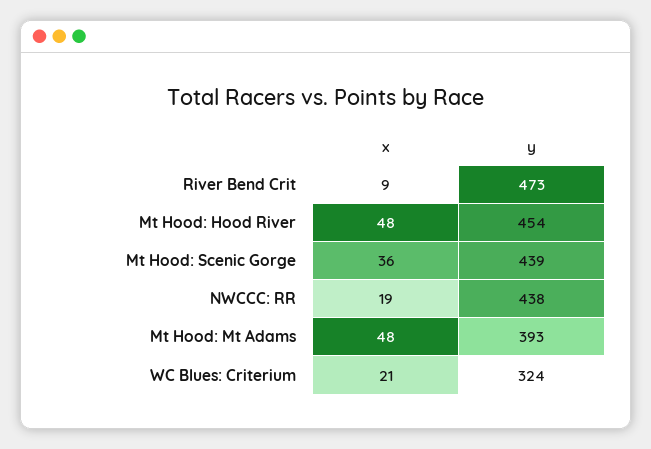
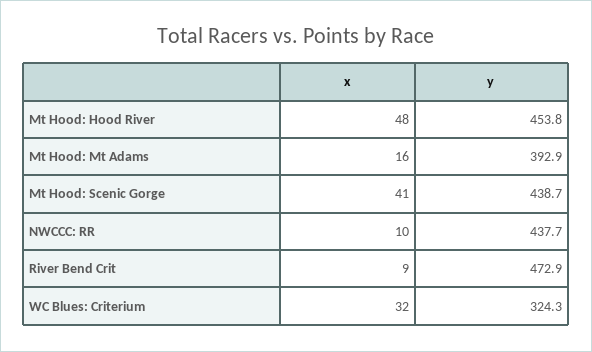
  {
    "x": {
      "River Bend Crit": 9,
      "Mt Hood: Hood River": 48,
-     "Mt Hood: Scenic Gorge": 36,
+     "Mt Hood: Scenic Gorge": 41,
-     "NWCCC: RR": 19,
+     "NWCCC: RR": 10,
-     "Mt Hood: Mt Adams": 48,
+     "Mt Hood: Mt Adams": 16,
-     "WC Blues: Criterium": 21
+     "WC Blues: Criterium": 32
    },
    "y": {
      "River Bend Crit": 472.9,
      "Mt Hood: Hood River": 453.8,
      "Mt Hood: Scenic Gorge": 438.7,
      "NWCCC: RR": 437.7,
      "Mt Hood: Mt Adams": 392.9,
      "WC Blues: Criterium": 324.3
    }
  }

